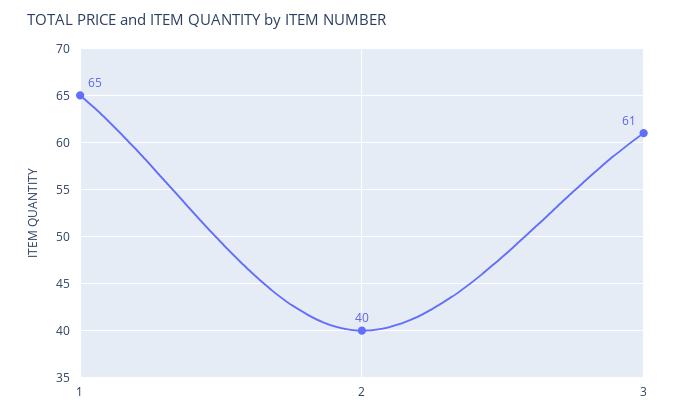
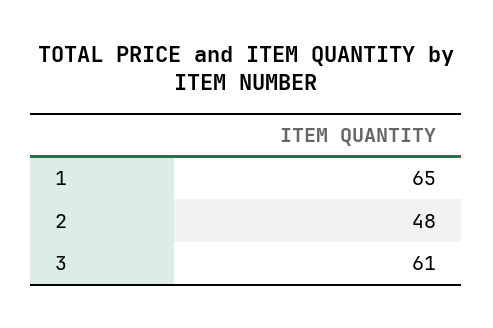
  {
    "1": 65,
-   "2": 40,
+   "2": 48,
    "3": 61
  }

